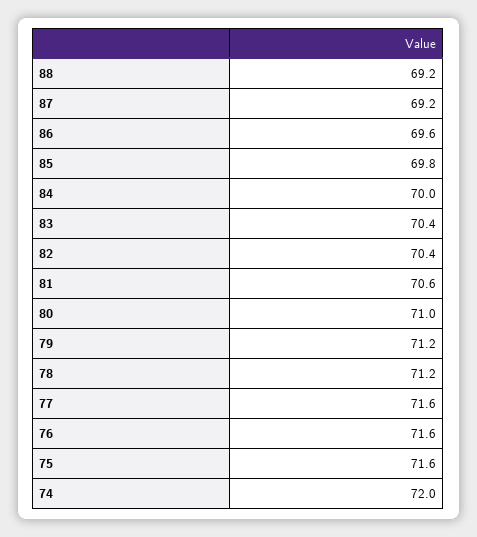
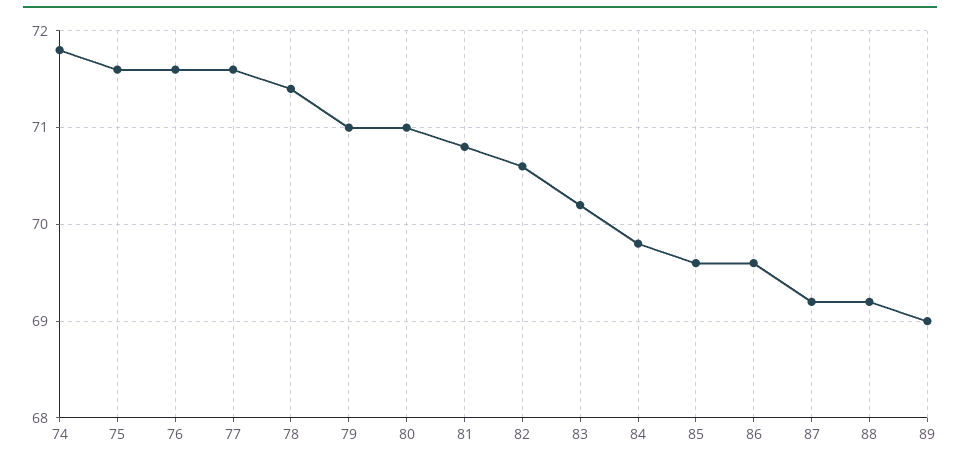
  {
    "88": 69.2,
    "87": 69.2,
    "86": 69.6,
-   "85": 69.8,
+   "85": 69.6,
-   "84": 70,
+   "84": 69.8,
-   "83": 70.4,
+   "83": 70.2,
-   "82": 70.4,
+   "82": 70.6,
-   "81": 70.6,
+   "81": 70.8,
    "80": 71,
-   "79": 71.2,
+   "79": 71,
-   "78": 71.2,
+   "78": 71.4,
    "77": 71.6,
    "76": 71.6,
    "75": 71.6,
-   "74": 72
+   "74": 71.8,
+   "89": 69
  }

